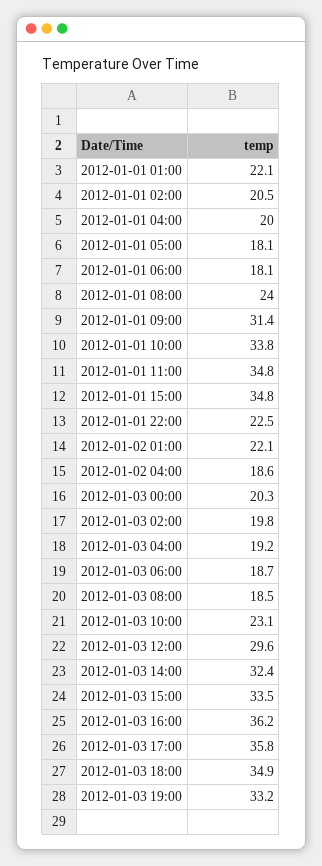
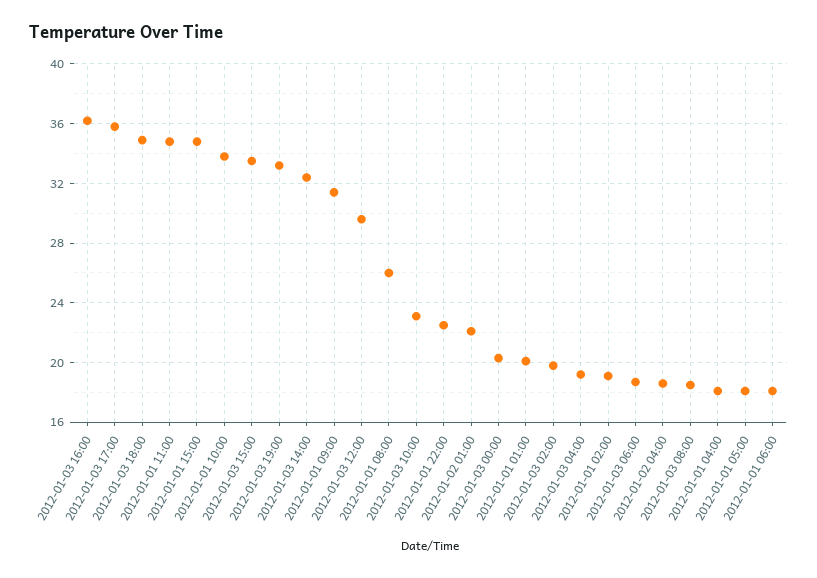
  {
-   "2012-01-01 01:00": 22.1,
+   "2012-01-01 01:00": 20,
-   "2012-01-01 02:00": 20.5,
+   "2012-01-01 02:00": 19,
-   "2012-01-01 04:00": 20,
+   "2012-01-01 04:00": 18,
    "2012-01-01 05:00": 18.1,
    "2012-01-01 06:00": 18.1,
-   "2012-01-01 08:00": 24,
+   "2012-01-01 08:00": 26,
    "2012-01-01 09:00": 31.4,
    "2012-01-01 10:00": 33.8,
    "2012-01-01 11:00": 34.8,
    "2012-01-01 15:00": 34.8,
    "2012-01-01 22:00": 22.5,
    "2012-01-02 01:00": 22.1,
    "2012-01-02 04:00": 18.6,
    "2012-01-03 00:00": 20.3,
    "2012-01-03 02:00": 19.8,
    "2012-01-03 04:00": 19.2,
    "2012-01-03 06:00": 18.7,
    "2012-01-03 08:00": 18.5,
    "2012-01-03 10:00": 23.1,
    "2012-01-03 12:00": 29.6,
    "2012-01-03 14:00": 32.4,
    "2012-01-03 15:00": 33.5,
    "2012-01-03 16:00": 36.2,
    "2012-01-03 17:00": 35.8,
    "2012-01-03 18:00": 34.9,
    "2012-01-03 19:00": 33.2
  }

